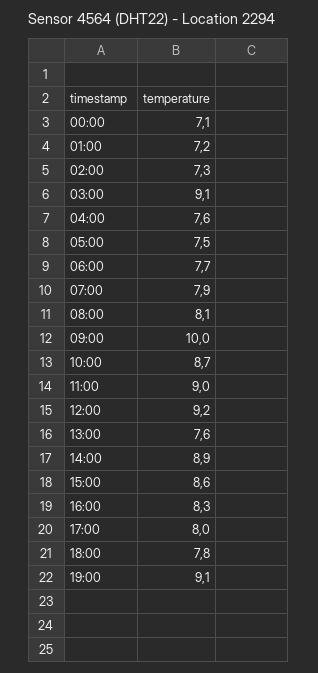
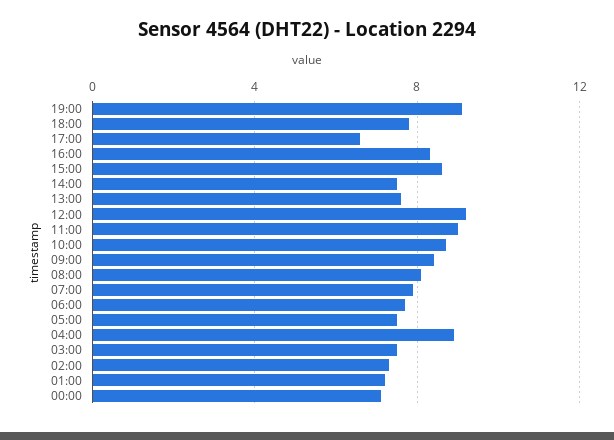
  {
    "00:00": 7.1,
    "01:00": 7.2,
    "02:00": 7.3,
-   "03:00": 9.1,
+   "03:00": 7.5,
-   "04:00": 7.6,
+   "04:00": 9,
    "05:00": 7.5,
    "06:00": 7.7,
    "07:00": 7.9,
    "08:00": 8.1,
-   "09:00": 10,
+   "09:00": 8.5,
    "10:00": 8.7,
    "11:00": 9,
    "12:00": 9.2,
    "13:00": 7.6,
-   "14:00": 8.9,
+   "14:00": 7.5,
    "15:00": 8.6,
    "16:00": 8.3,
-   "17:00": 8,
+   "17:00": 6.5,
    "18:00": 7.8,
    "19:00": 9.1
  }

